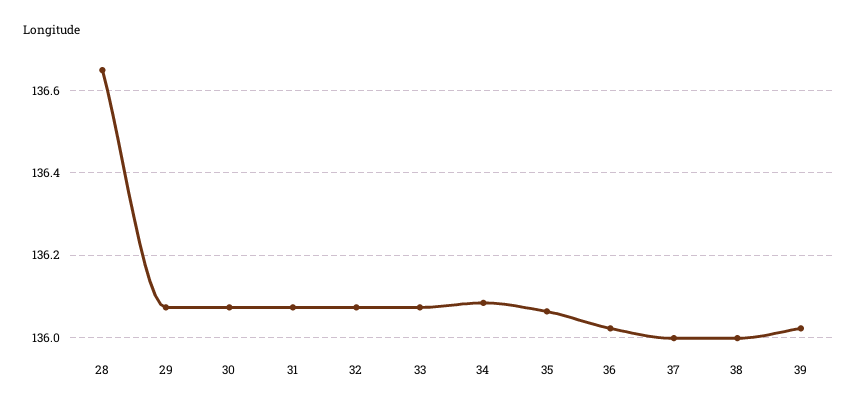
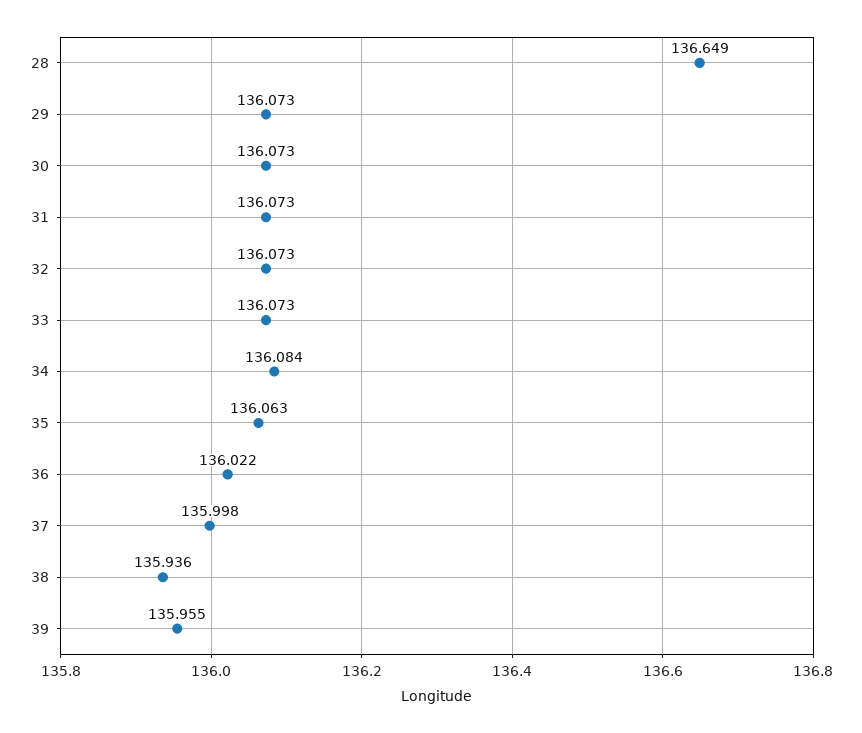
  {
    "28": 136.649,
    "29": 136.073,
    "30": 136.073,
    "31": 136.073,
    "32": 136.073,
    "33": 136.073,
    "34": 136.084,
    "35": 136.063,
    "36": 136.022,
    "37": 135.998,
-   "38": 136,
+   "38": 135.936,
-   "39": 136.02
+   "39": 135.955
  }

